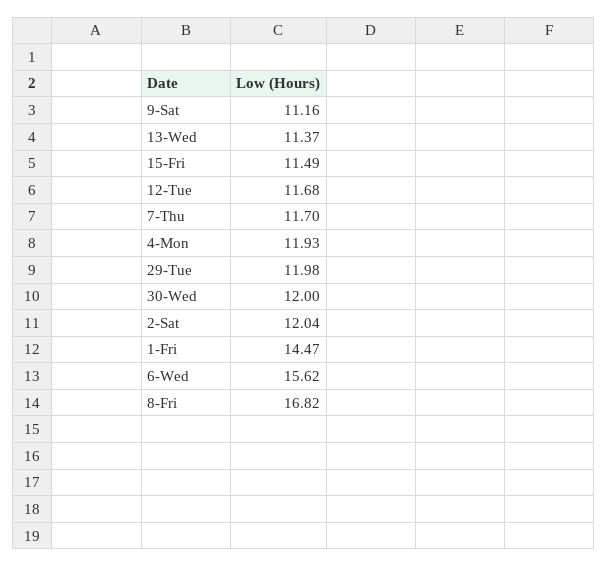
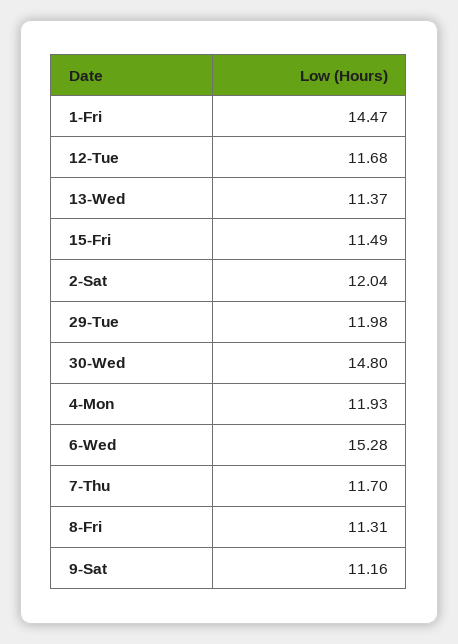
  {
    "9-Sat": 11.16,
    "13-Wed": 11.37,
    "15-Fri": 11.49,
    "12-Tue": 11.68,
    "7-Thu": 11.7,
    "4-Mon": 11.93,
    "29-Tue": 11.98,
-   "30-Wed": 12,
+   "30-Wed": 14.8,
    "2-Sat": 12.04,
    "1-Fri": 14.47,
-   "6-Wed": 15.62,
+   "6-Wed": 15.28,
-   "8-Fri": 16.82
+   "8-Fri": 11.31
  }

